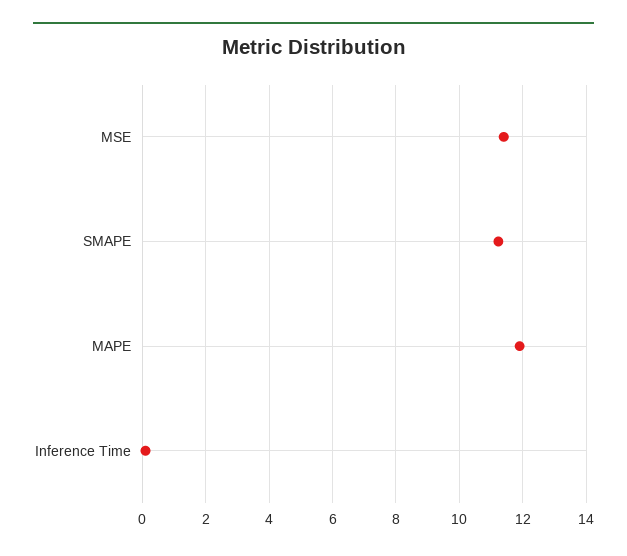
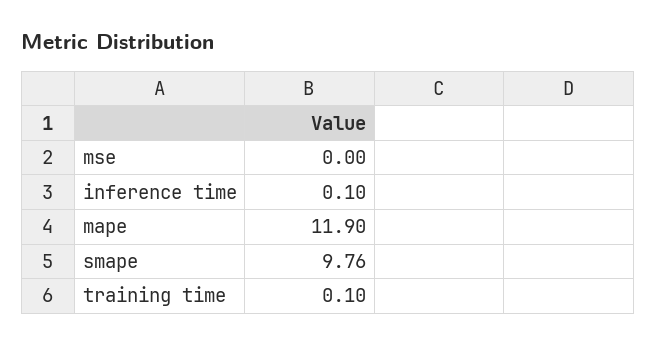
  {
-   "MSE": 11.4,
+   "MSE": 0,
-   "SMAPE": 11.2,
+   "SMAPE": 9.76,
    "MAPE": 11.9,
-   "Inference Time": 0.1
+   "Inference Time": 0.1,
+   "training time": 0.1
  }

